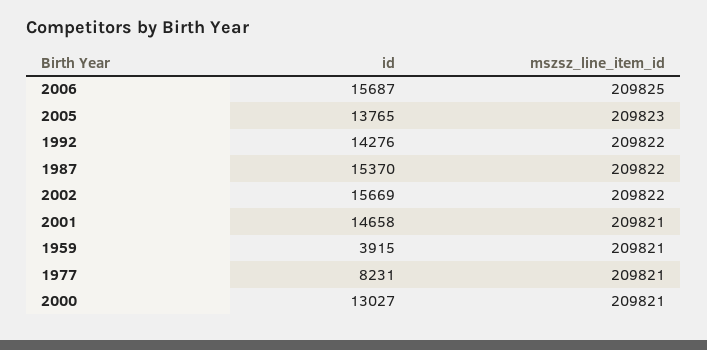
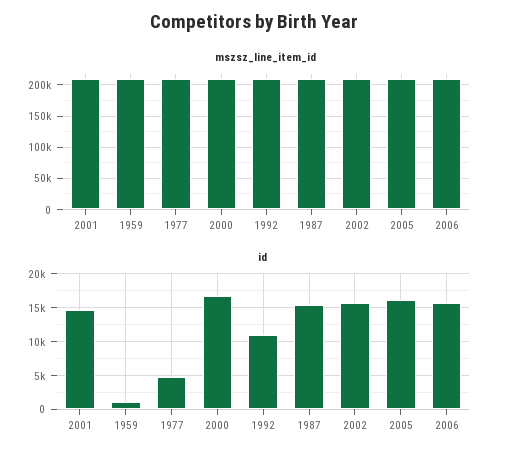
  {
    "id": {
      "2006": 15687,
-     "2005": 13765,
+     "2005": 16000,
-     "1992": 14276,
+     "1992": 11000,
      "1987": 15370,
      "2002": 15669,
      "2001": 14658,
-     "1959": 3915,
+     "1959": 1000,
-     "1977": 8231,
+     "1977": 5000,
-     "2000": 13027
+     "2000": 17000
    },
    "mszsz_line_item_id": {
      "2006": 209825,
      "2005": 209823,
      "1992": 209822,
      "1987": 209822,
      "2002": 209822,
      "2001": 209821,
      "1959": 209821,
      "1977": 209821,
      "2000": 209821
    }
  }

